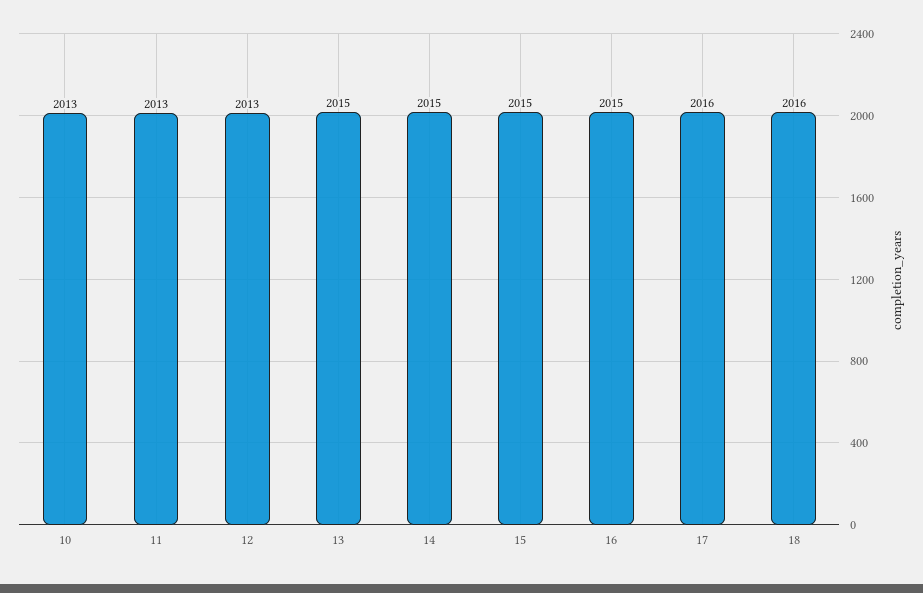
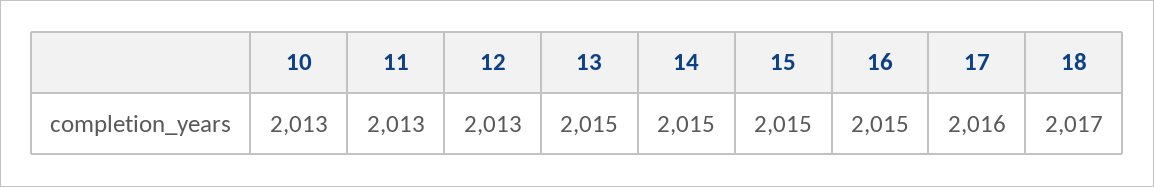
  {
    "10": 2013,
    "11": 2013,
    "12": 2013,
    "13": 2015,
    "14": 2015,
    "15": 2015,
    "16": 2015,
    "17": 2016,
-   "18": 2016
+   "18": 2017
  }

